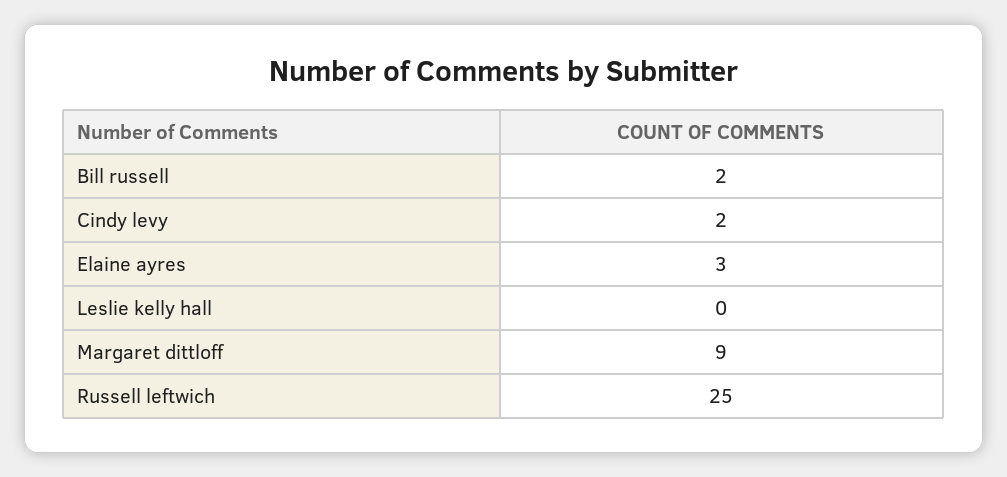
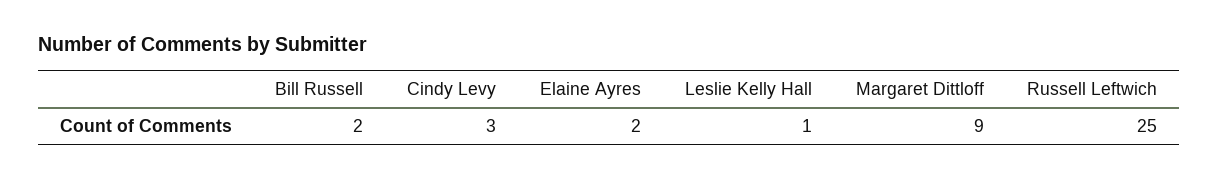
  {
    "Bill russell": 2,
-   "Cindy levy": 2,
+   "Cindy levy": 3,
-   "Elaine ayres": 3,
+   "Elaine ayres": 2,
-   "Leslie kelly hall": 0,
+   "Leslie kelly hall": 1,
    "Margaret dittloff": 9,
    "Russell leftwich": 25
  }

